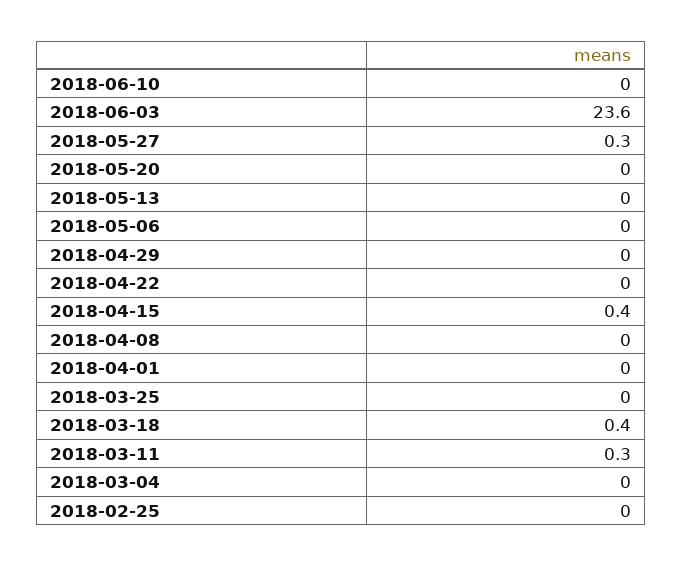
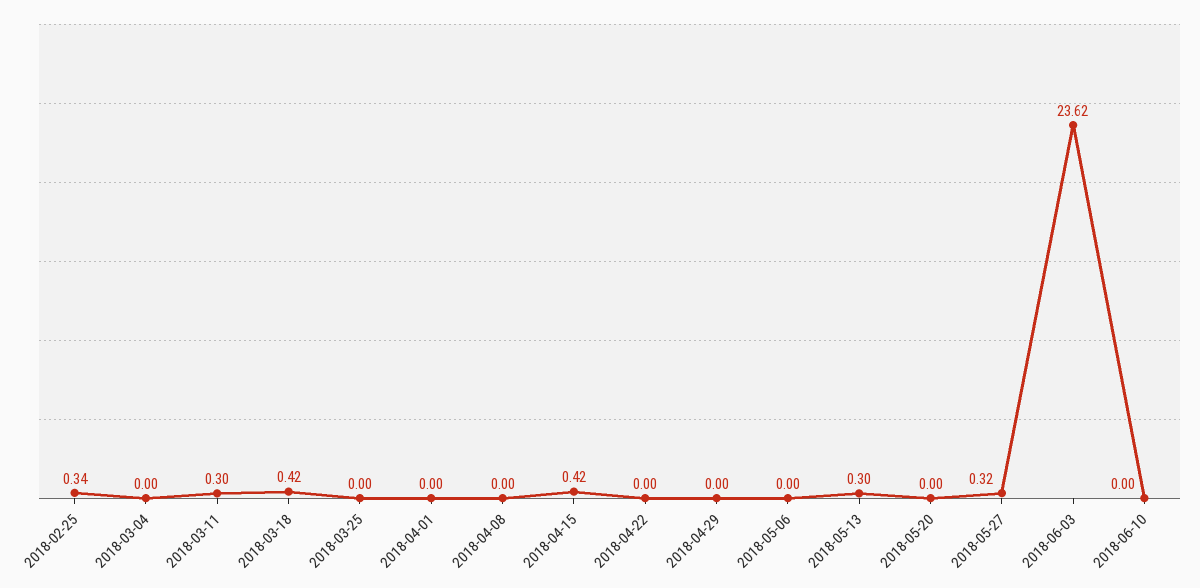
  {
    "2018-06-10": 0,
    "2018-06-03": 23.62,
    "2018-05-27": 0.32,
    "2018-05-20": 0,
-   "2018-05-13": 0,
+   "2018-05-13": 0.3,
    "2018-05-06": 0,
    "2018-04-29": 0,
    "2018-04-22": 0,
    "2018-04-15": 0.42,
    "2018-04-08": 0,
    "2018-04-01": 0,
    "2018-03-25": 0,
    "2018-03-18": 0.42,
    "2018-03-11": 0.3,
    "2018-03-04": 0,
-   "2018-02-25": 0
+   "2018-02-25": 0.34
  }

